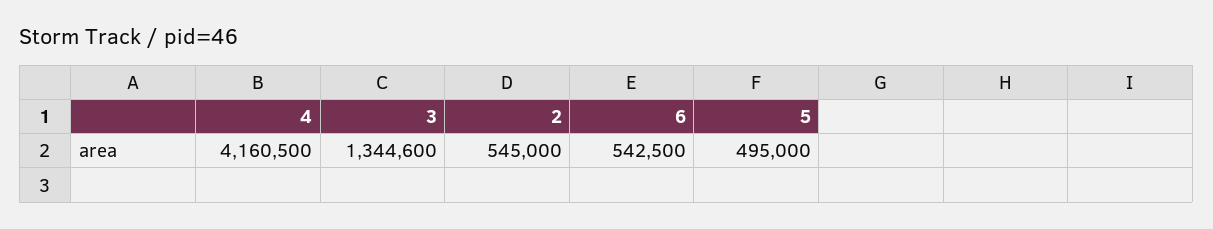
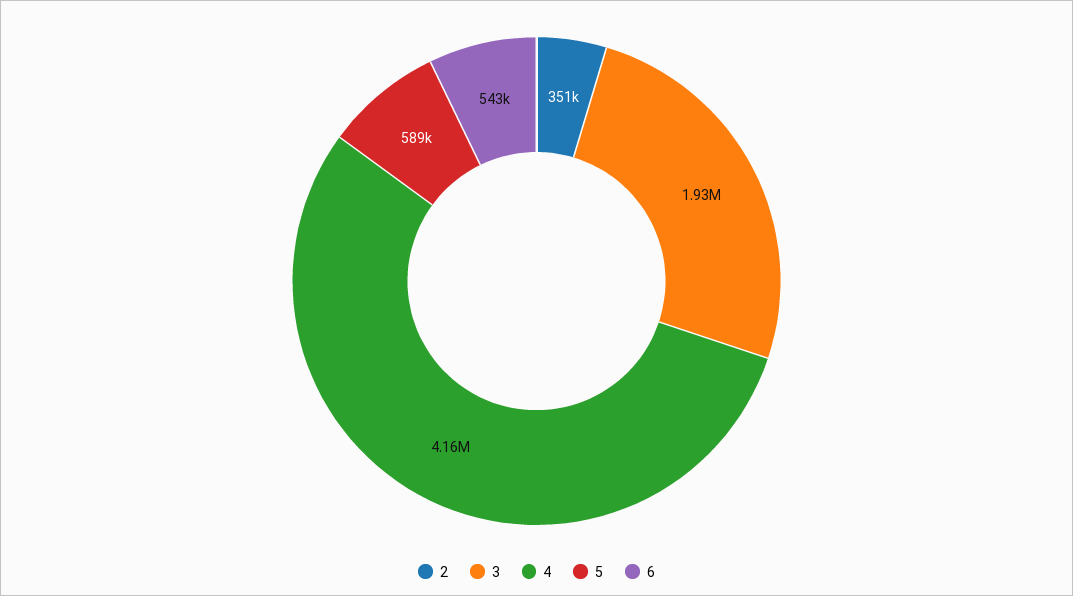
  {
    "4": 4160500,
-   "3": 1344600,
+   "3": 1930000,
-   "2": 545000,
+   "2": 351000,
    "6": 542500,
-   "5": 495000
+   "5": 589000
  }

